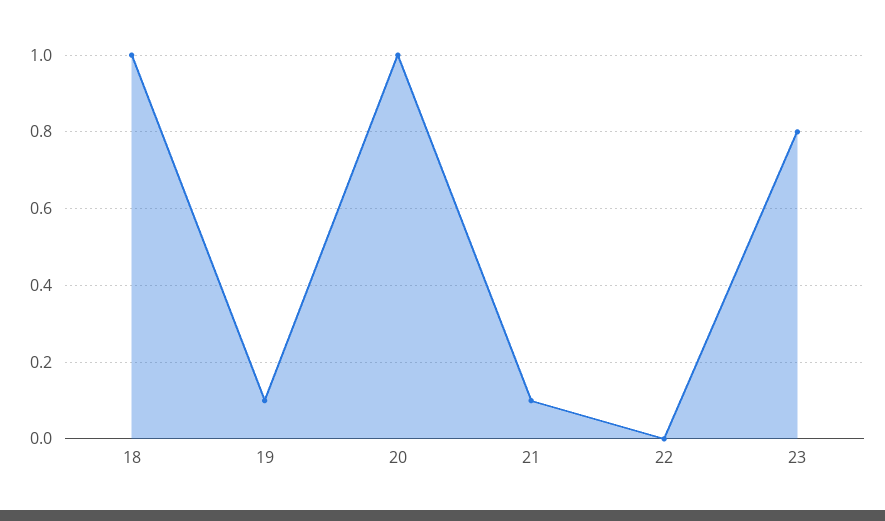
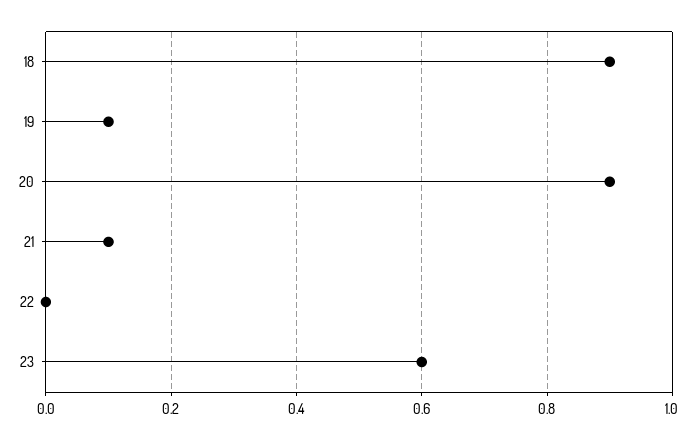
  {
-   "18": 1,
+   "18": 0.9,
    "19": 0.1,
-   "20": 1,
+   "20": 0.9,
    "21": 0.1,
    "22": 0,
-   "23": 0.8
+   "23": 0.6
  }

